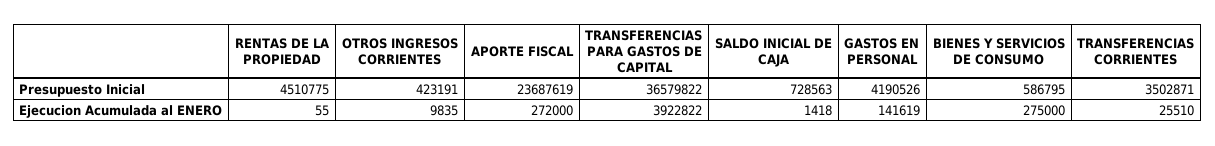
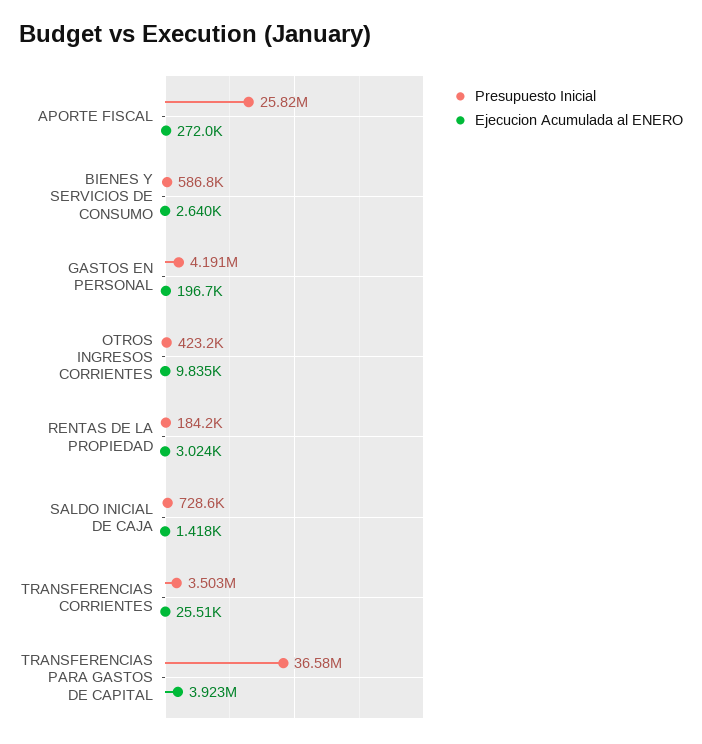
  {
    "Presupuesto Inicial": {
-     "RENTAS DE LA PROPIEDAD": 4510775,
+     "RENTAS DE LA PROPIEDAD": 184200,
      "OTROS INGRESOS CORRIENTES": 423191,
-     "APORTE FISCAL": 23687619,
+     "APORTE FISCAL": 25820000,
      "TRANSFERENCIAS PARA GASTOS DE CAPITAL": 36579822,
      "SALDO INICIAL DE CAJA": 728563,
      "GASTOS EN PERSONAL": 4190526,
      "BIENES Y SERVICIOS DE CONSUMO": 586795,
      "TRANSFERENCIAS CORRIENTES": 3502871
    },
    "Ejecucion Acumulada al ENERO": {
-     "RENTAS DE LA PROPIEDAD": 55,
+     "RENTAS DE LA PROPIEDAD": 3024,
      "OTROS INGRESOS CORRIENTES": 9835,
      "APORTE FISCAL": 272000,
      "TRANSFERENCIAS PARA GASTOS DE CAPITAL": 3922822,
      "SALDO INICIAL DE CAJA": 1418,
-     "GASTOS EN PERSONAL": 141619,
+     "GASTOS EN PERSONAL": 196700,
-     "BIENES Y SERVICIOS DE CONSUMO": 275000,
+     "BIENES Y SERVICIOS DE CONSUMO": 2640,
      "TRANSFERENCIAS CORRIENTES": 25510
    }
  }

